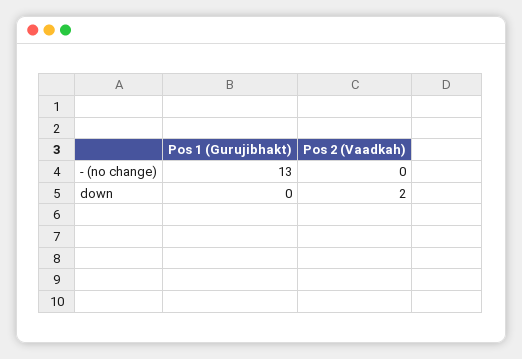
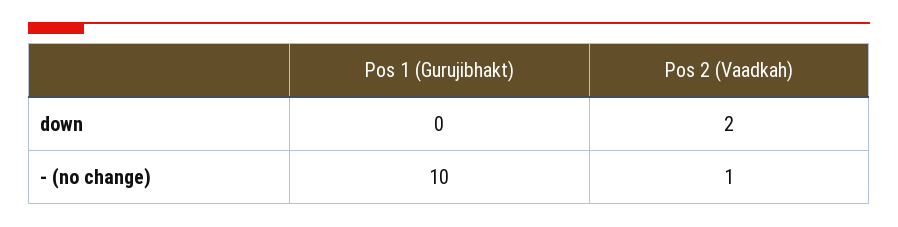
  {
    "Pos 1 (Gurujibhakt)": {
-     "- (no change)": 13,
+     "- (no change)": 10,
      "down": 0
    },
    "Pos 2 (Vaadkah)": {
-     "- (no change)": 0,
+     "- (no change)": 1,
      "down": 2
    }
  }

